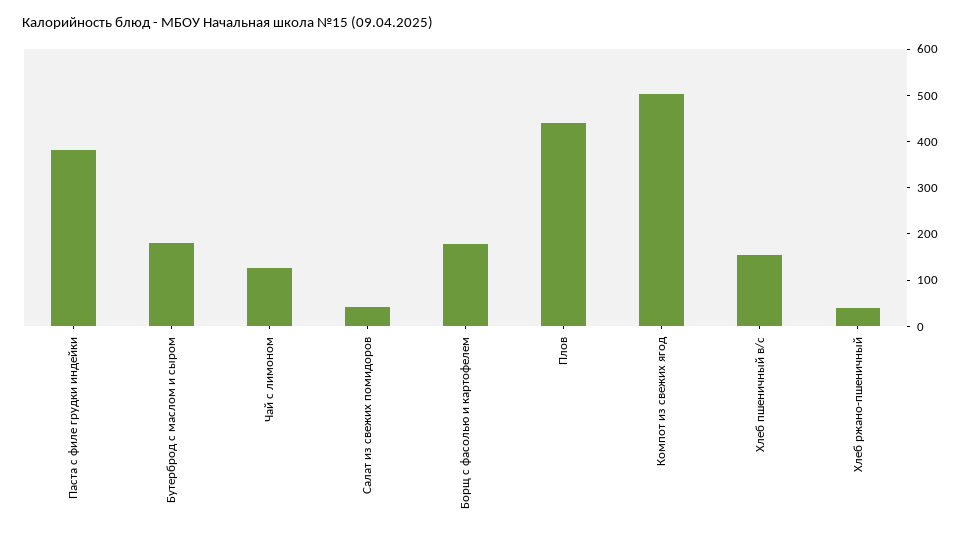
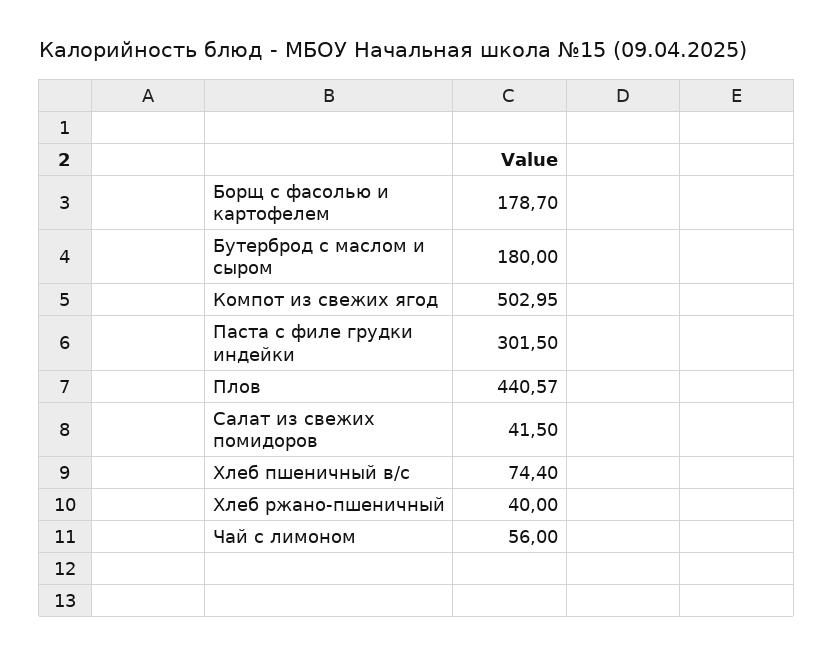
  {
-   "Паста с филе грудки индейки": 380,
+   "Паста с филе грудки индейки": 301.5,
    "Бутерброд с маслом и сыром": 180,
-   "Чай с лимоном": 120,
+   "Чай с лимоном": 56,
    "Салат из свежих помидоров": 41.5,
    "Борщ с фасолью и картофелем": 178.7,
    "Плов": 440.57,
    "Компот из свежих ягод": 502.95,
-   "Хлеб пшеничный в/с": 160,
+   "Хлеб пшеничный в/с": 74.4,
    "Хлеб ржано-пшеничный": 40
  }

